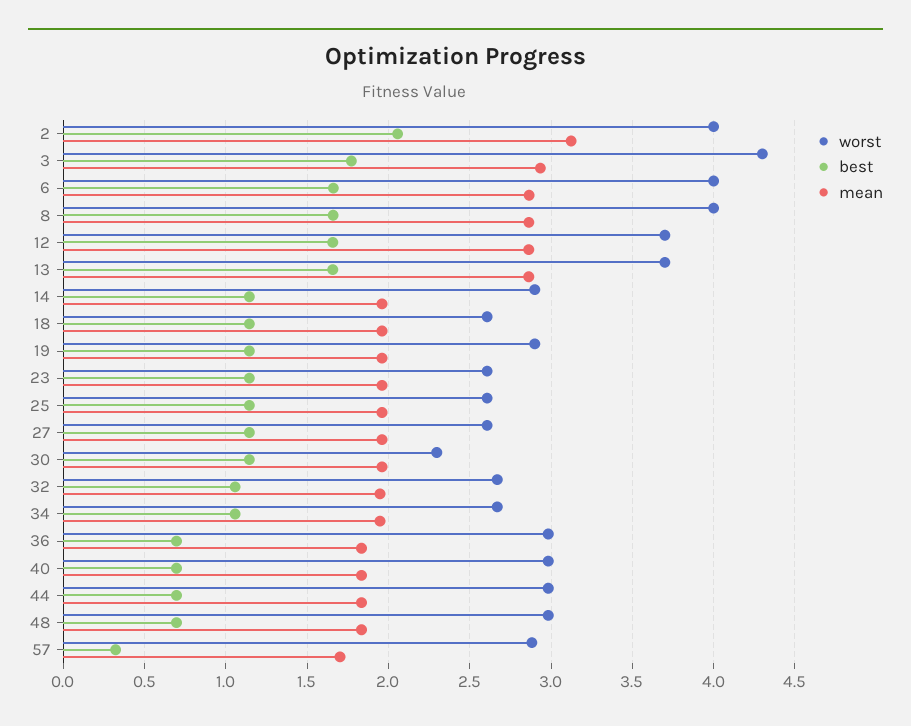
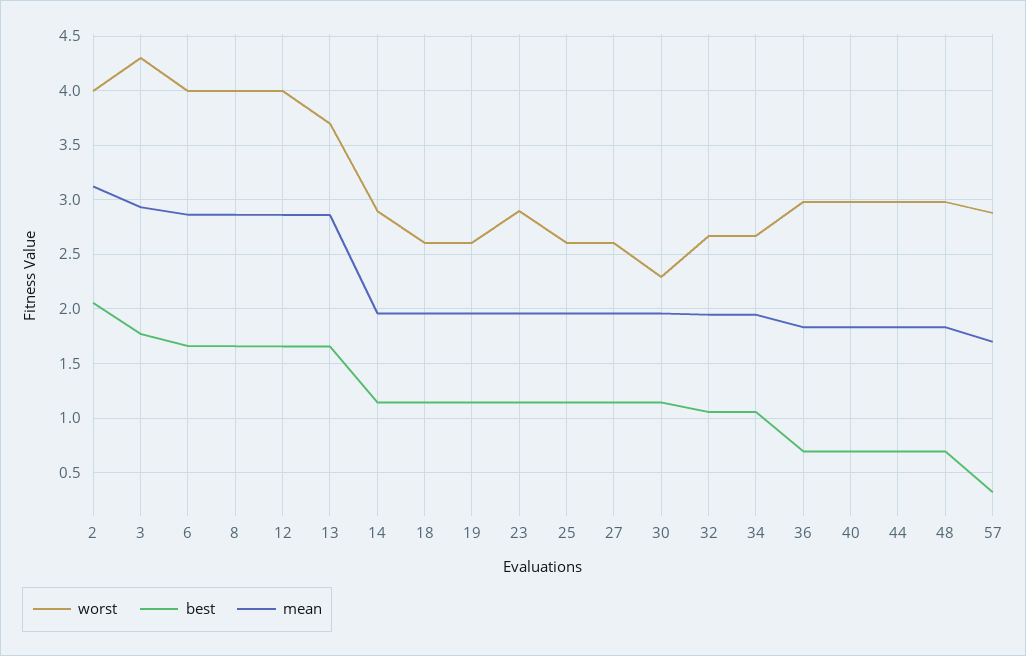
  {
    "worst": {
      "2": 4,
      "3": 4.3,
      "6": 4,
      "8": 4,
-     "12": 3.7,
+     "12": 4,
      "13": 3.7,
      "14": 2.9,
      "18": 2.6,
-     "19": 2.9,
+     "19": 2.6,
-     "23": 2.6,
+     "23": 2.9,
      "25": 2.6,
      "27": 2.6,
      "30": 2.3,
      "32": 2.65,
      "34": 2.65,
      "36": 3,
      "40": 3,
      "44": 3,
      "48": 3,
      "57": 2.9
    },
    "best": {
      "2": 2.05,
      "3": 1.75,
      "6": 1.65,
      "8": 1.65,
      "12": 1.65,
      "13": 1.65,
      "14": 1.15,
      "18": 1.15,
      "19": 1.15,
      "23": 1.15,
      "25": 1.15,
      "27": 1.15,
      "30": 1.15,
      "32": 1.05,
      "34": 1.05,
      "36": 0.7,
      "40": 0.7,
      "44": 0.7,
      "48": 0.7,
      "57": 0.3
    },
    "mean": {
      "2": 3.1,
      "3": 2.95,
      "6": 2.85,
      "8": 2.85,
      "12": 2.85,
      "13": 2.85,
      "14": 1.95,
      "18": 1.95,
      "19": 1.95,
      "23": 1.95,
      "25": 1.95,
      "27": 1.95,
      "30": 1.95,
      "32": 1.95,
      "34": 1.95,
      "36": 1.85,
      "40": 1.85,
      "44": 1.85,
      "48": 1.85,
      "57": 1.7
    }
  }

